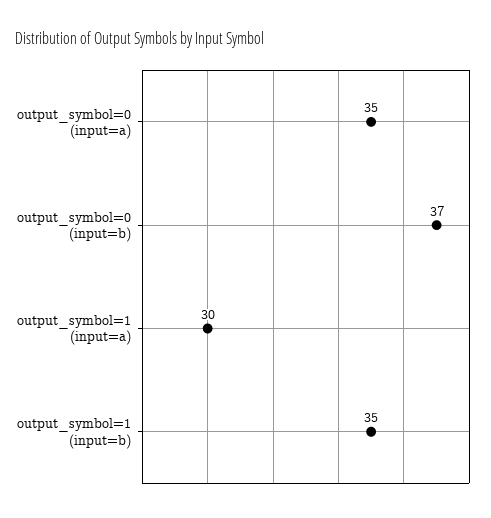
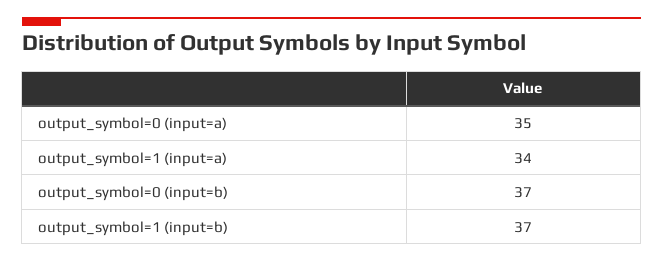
  {
    "output_symbol=0 (input=a)": 35,
    "output_symbol=0 (input=b)": 37,
-   "output_symbol=1 (input=a)": 30,
+   "output_symbol=1 (input=a)": 34,
-   "output_symbol=1 (input=b)": 35
+   "output_symbol=1 (input=b)": 37
  }

